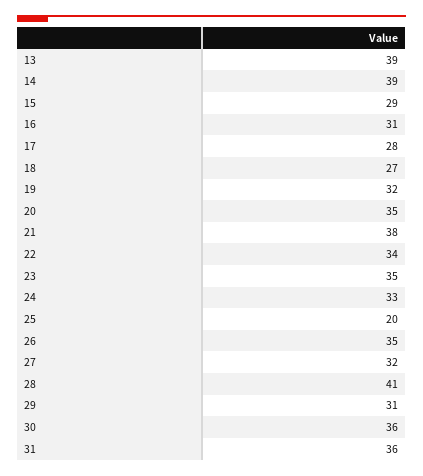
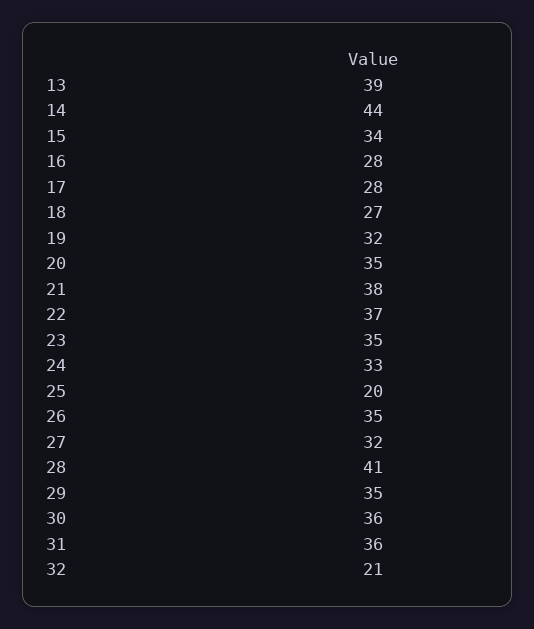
  {
    "13": 39,
-   "14": 39,
+   "14": 44,
-   "15": 29,
+   "15": 34,
-   "16": 31,
+   "16": 28,
    "17": 28,
    "18": 27,
    "19": 32,
    "20": 35,
    "21": 38,
-   "22": 34,
+   "22": 37,
    "23": 35,
    "24": 33,
    "25": 20,
    "26": 35,
    "27": 32,
    "28": 41,
-   "29": 31,
+   "29": 35,
    "30": 36,
-   "31": 36
+   "31": 36,
+   "32": 21
  }

